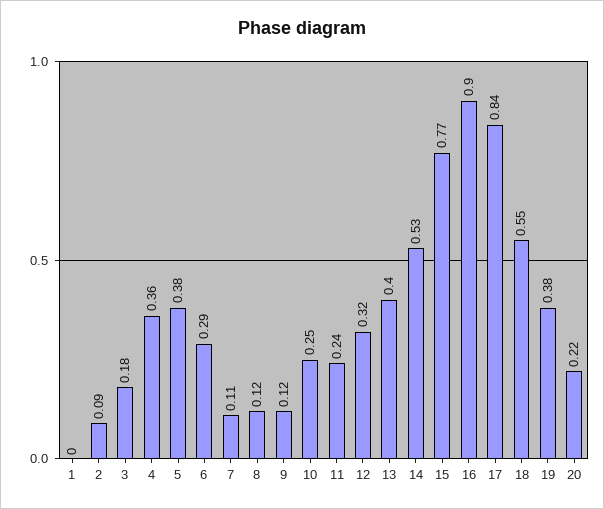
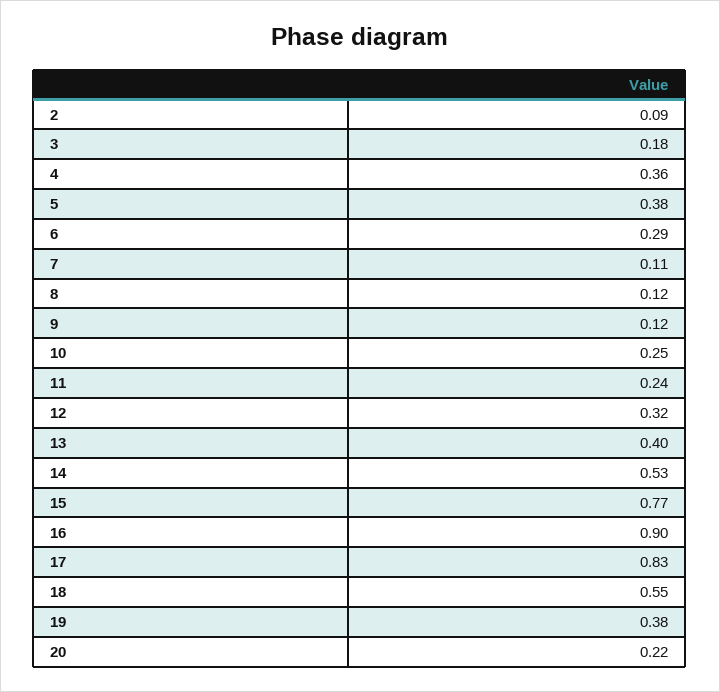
  {
-   "1": 0,
    "2": 0.09,
    "3": 0.18,
    "4": 0.36,
    "5": 0.38,
    "6": 0.29,
    "7": 0.11,
    "8": 0.12,
    "9": 0.12,
    "10": 0.25,
    "11": 0.24,
    "12": 0.32,
    "13": 0.4,
    "14": 0.53,
    "15": 0.77,
    "16": 0.9,
-   "17": 0.84,
+   "17": 0.83,
    "18": 0.55,
    "19": 0.38,
    "20": 0.22
  }

